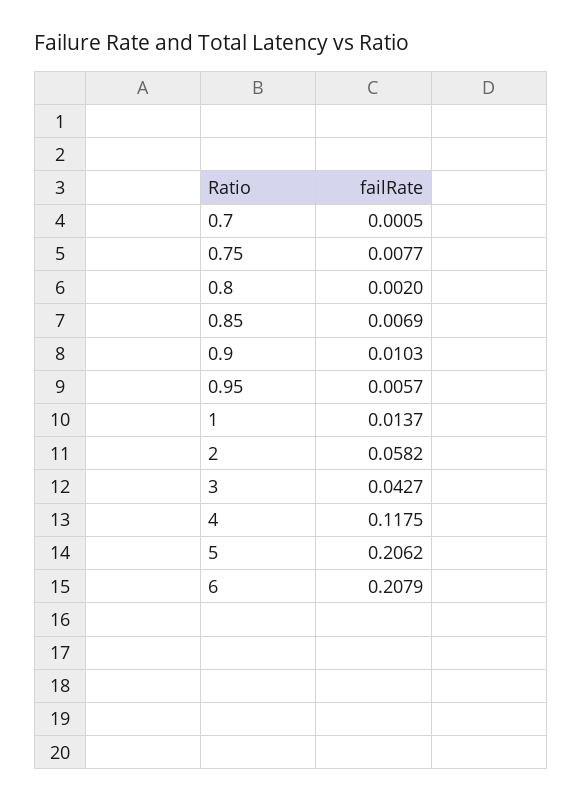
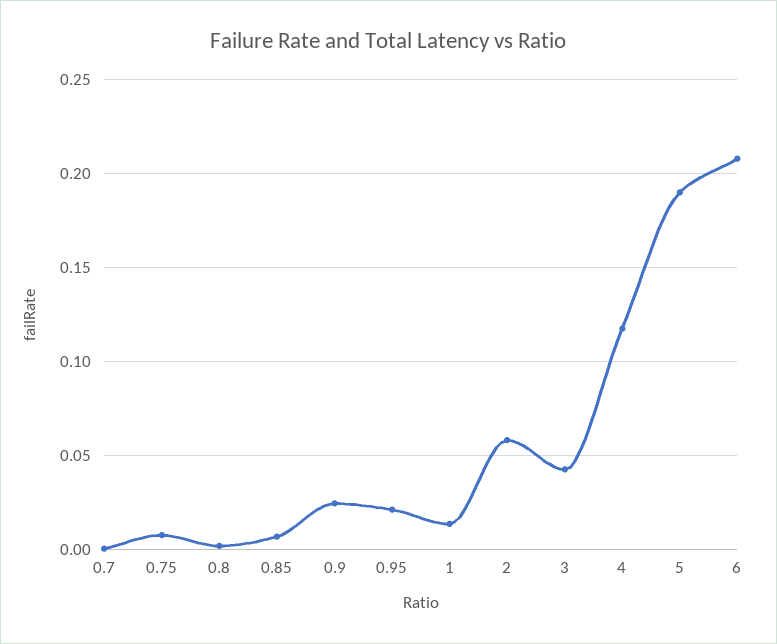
  {
    "0.7": 0.0005,
    "0.75": 0.0077,
    "0.8": 0.002,
    "0.85": 0.0069,
-   "0.9": 0.0103,
+   "0.9": 0.025,
-   "0.95": 0.0057,
+   "0.95": 0.02,
    "1": 0.0137,
    "2": 0.0582,
    "3": 0.0427,
    "4": 0.1175,
-   "5": 0.2062,
+   "5": 0.19,
    "6": 0.2079
  }

